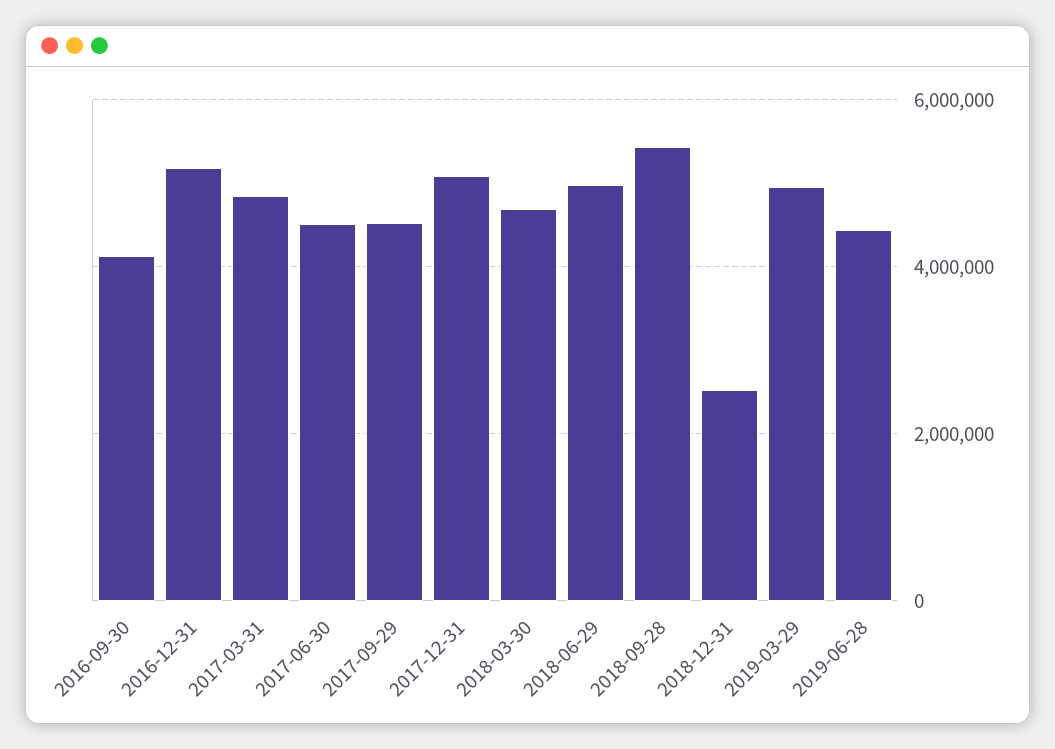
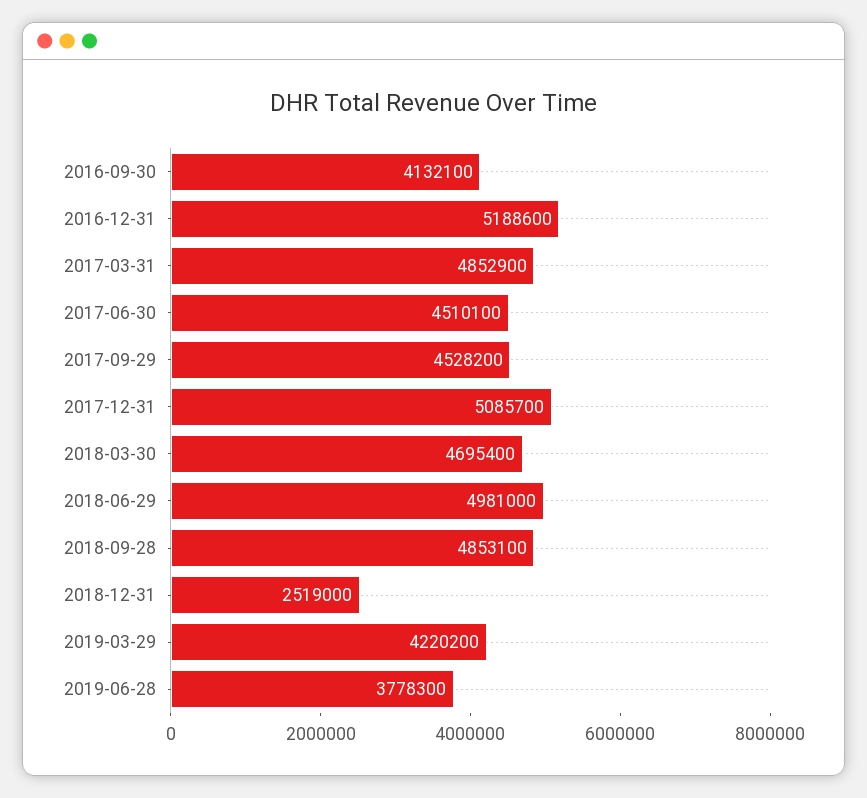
  {
    "2016-09-30": 4132100,
    "2016-12-31": 5188600,
    "2017-03-31": 4852900,
    "2017-06-30": 4510100,
    "2017-09-29": 4528200,
    "2017-12-31": 5085700,
    "2018-03-30": 4695400,
    "2018-06-29": 4981000,
-   "2018-09-28": 5400000,
+   "2018-09-28": 4853100,
    "2018-12-31": 2519000,
-   "2019-03-29": 5000000,
+   "2019-03-29": 4220200,
-   "2019-06-28": 4400000
+   "2019-06-28": 3778300
  }

